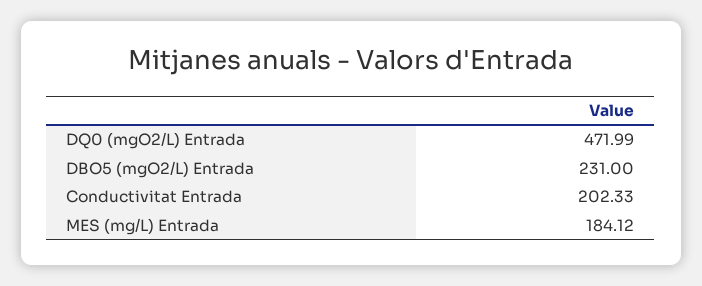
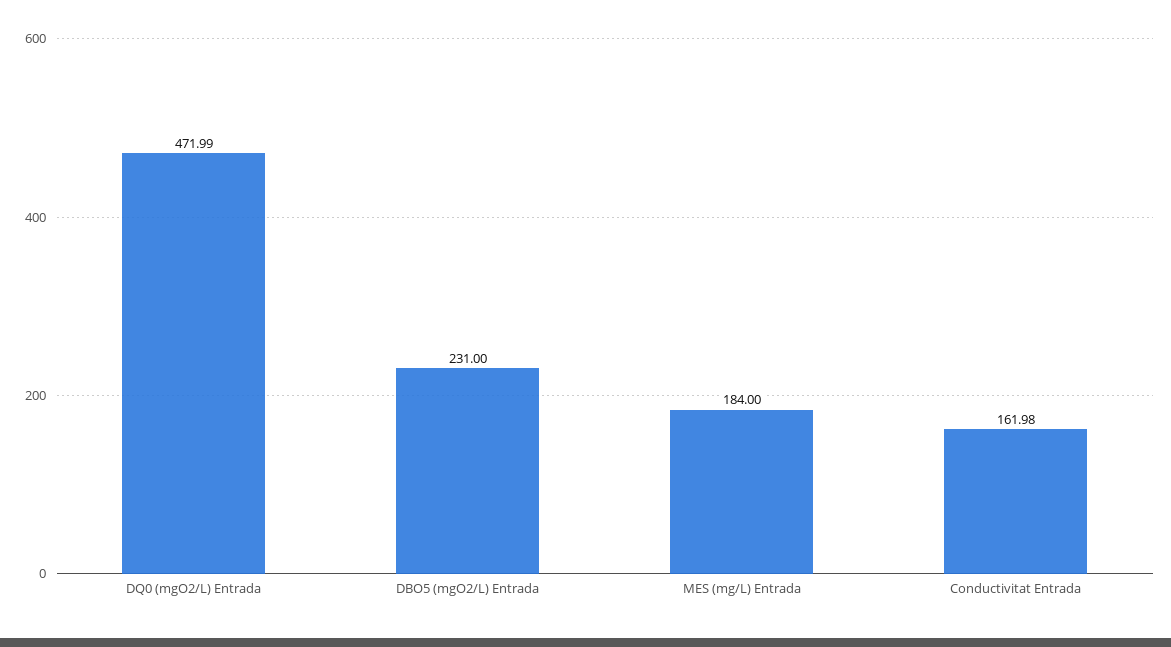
  {
    "DQ0 (mgO2/L) Entrada": 471.99,
    "DBO5 (mgO2/L) Entrada": 231,
-   "Conductivitat Entrada": 202.33,
+   "Conductivitat Entrada": 161.98,
-   "MES (mg/L) Entrada": 184.12
+   "MES (mg/L) Entrada": 184
  }

